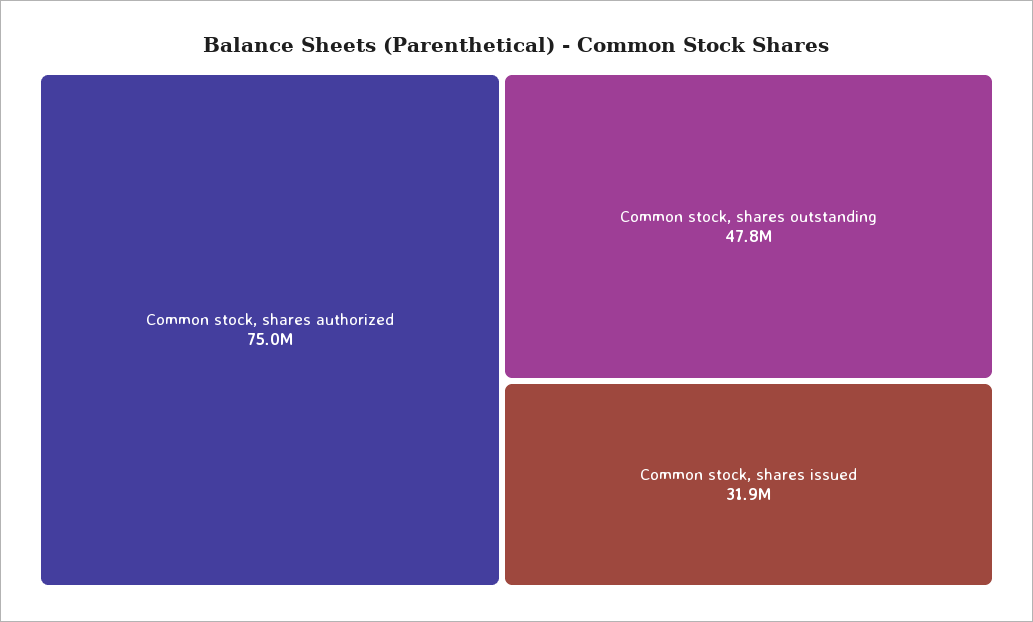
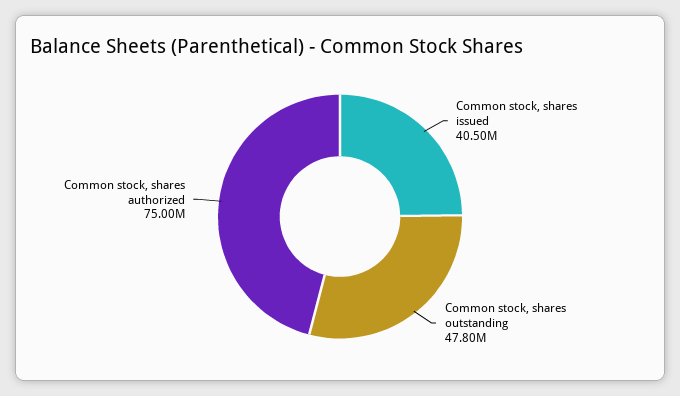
  {
    "Common stock, shares authorized": 75000000,
    "Common stock, shares outstanding": 47800000,
-   "Common stock, shares issued": 31900000
+   "Common stock, shares issued": 40500000
  }

